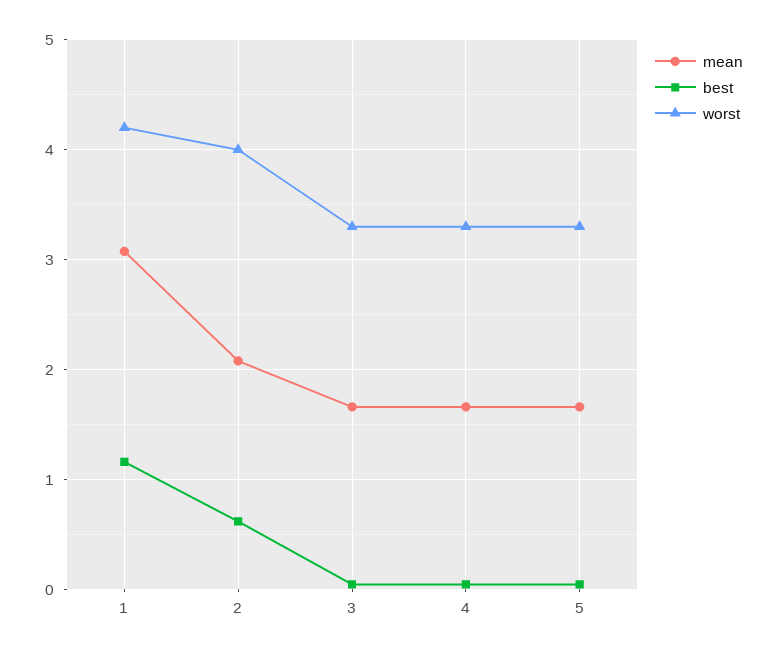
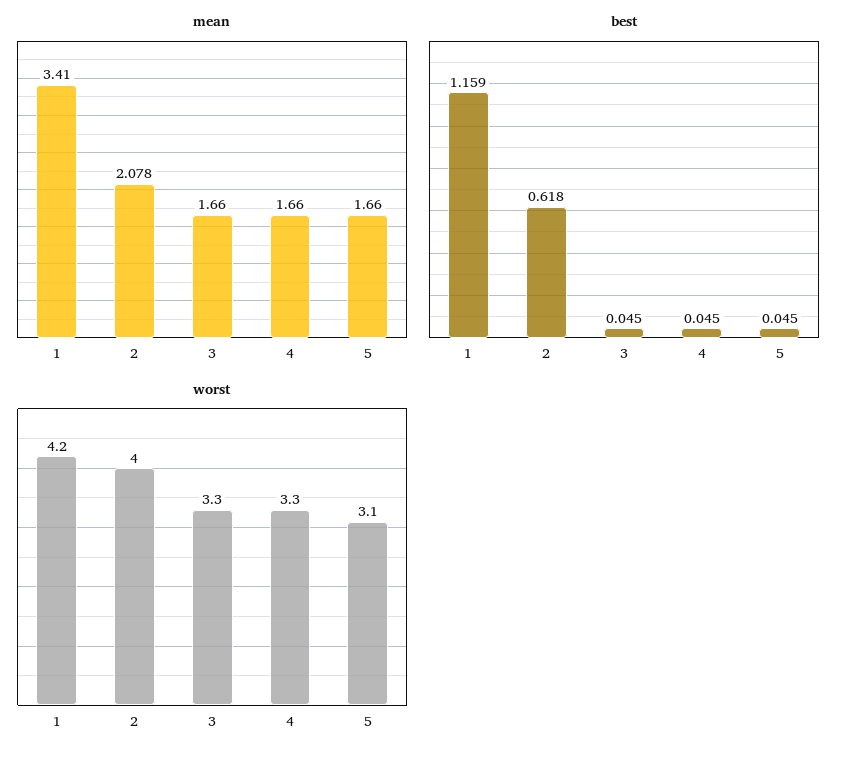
  {
    "mean": {
-     "1": 3.1,
+     "1": 3.41,
      "2": 2.078,
      "3": 1.66,
      "4": 1.66,
      "5": 1.66
    },
    "best": {
      "1": 1.159,
      "2": 0.618,
      "3": 0.045,
      "4": 0.045,
      "5": 0.045
    },
    "worst": {
      "1": 4.2,
      "2": 4,
      "3": 3.3,
      "4": 3.3,
-     "5": 3.3
+     "5": 3.1
    }
  }

